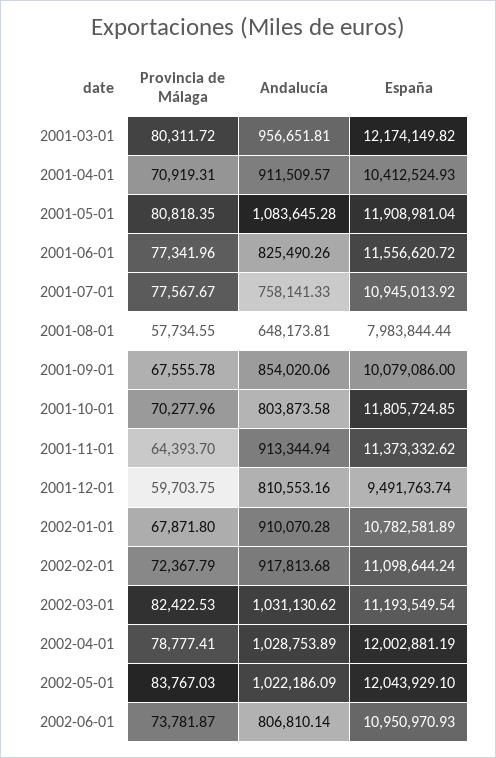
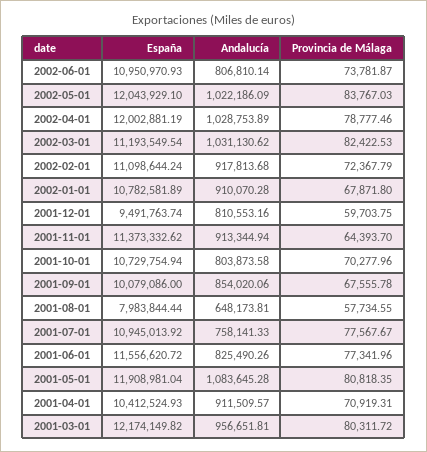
  {
    "Provincia de Málaga": {
      "2001-03-01": 80311.72,
      "2001-04-01": 70919.31,
      "2001-05-01": 80818.35,
      "2001-06-01": 77341.96,
      "2001-07-01": 77567.67,
      "2001-08-01": 57734.55,
      "2001-09-01": 67555.78,
      "2001-10-01": 70277.96,
      "2001-11-01": 64393.7,
      "2001-12-01": 59703.75,
      "2002-01-01": 67871.8,
      "2002-02-01": 72367.79,
      "2002-03-01": 82422.53,
-     "2002-04-01": 78777.41,
+     "2002-04-01": 78777.46,
      "2002-05-01": 83767.03,
      "2002-06-01": 73781.87
    },
    "Andalucía": {
      "2001-03-01": 956651.81,
      "2001-04-01": 911509.57,
      "2001-05-01": 1083645.28,
      "2001-06-01": 825490.26,
      "2001-07-01": 758141.33,
      "2001-08-01": 648173.81,
      "2001-09-01": 854020.06,
      "2001-10-01": 803873.58,
      "2001-11-01": 913344.94,
      "2001-12-01": 810553.16,
      "2002-01-01": 910070.28,
      "2002-02-01": 917813.68,
      "2002-03-01": 1031130.62,
      "2002-04-01": 1028753.89,
      "2002-05-01": 1022186.09,
      "2002-06-01": 806810.14
    },
    "España": {
      "2001-03-01": 12174149.82,
      "2001-04-01": 10412524.93,
      "2001-05-01": 11908981.04,
      "2001-06-01": 11556620.72,
      "2001-07-01": 10945013.92,
      "2001-08-01": 7983844.44,
      "2001-09-01": 10079086,
-     "2001-10-01": 11805724.85,
+     "2001-10-01": 10729754.94,
      "2001-11-01": 11373332.62,
      "2001-12-01": 9491763.74,
      "2002-01-01": 10782581.89,
      "2002-02-01": 11098644.24,
      "2002-03-01": 11193549.54,
      "2002-04-01": 12002881.19,
      "2002-05-01": 12043929.1,
      "2002-06-01": 10950970.93
    }
  }

